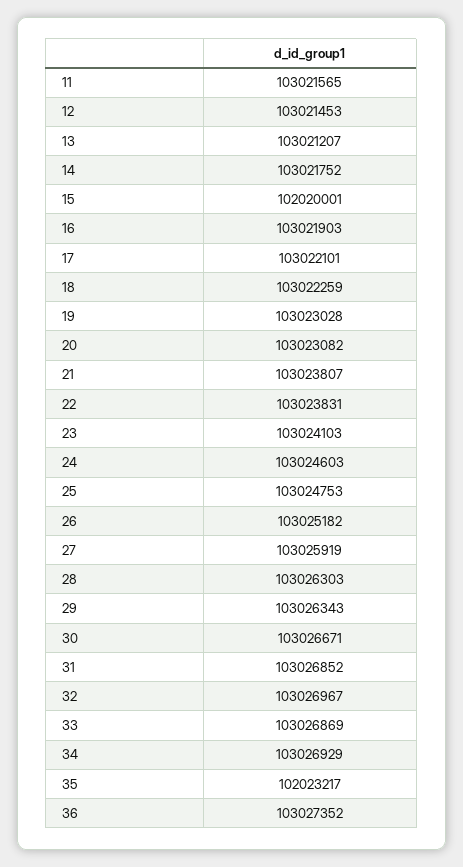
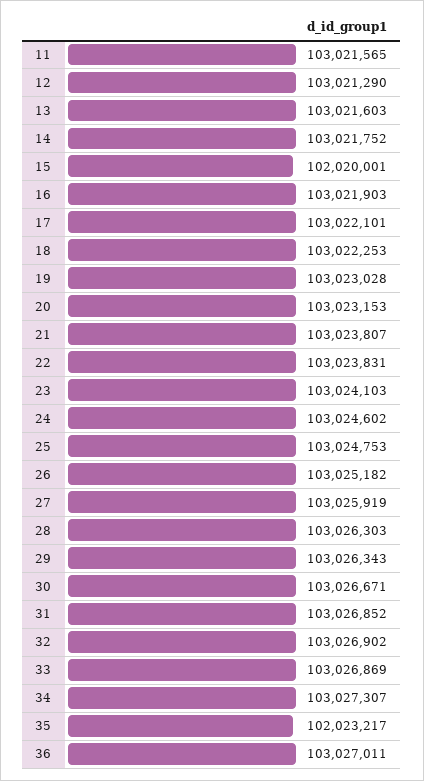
  {
    "11": 103021565,
-   "12": 103021453,
+   "12": 103021290,
-   "13": 103021207,
+   "13": 103021603,
    "14": 103021752,
    "15": 102020001,
    "16": 103021903,
    "17": 103022101,
-   "18": 103022259,
+   "18": 103022253,
    "19": 103023028,
-   "20": 103023082,
+   "20": 103023153,
    "21": 103023807,
    "22": 103023831,
    "23": 103024103,
-   "24": 103024603,
+   "24": 103024602,
    "25": 103024753,
    "26": 103025182,
    "27": 103025919,
    "28": 103026303,
    "29": 103026343,
    "30": 103026671,
    "31": 103026852,
-   "32": 103026967,
+   "32": 103026902,
    "33": 103026869,
-   "34": 103026929,
+   "34": 103027307,
    "35": 102023217,
-   "36": 103027352
+   "36": 103027011
  }

